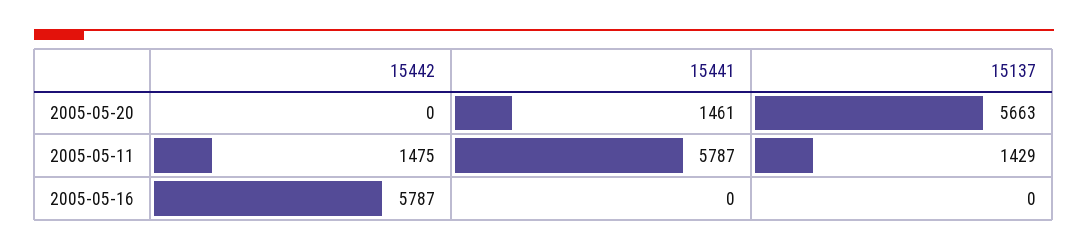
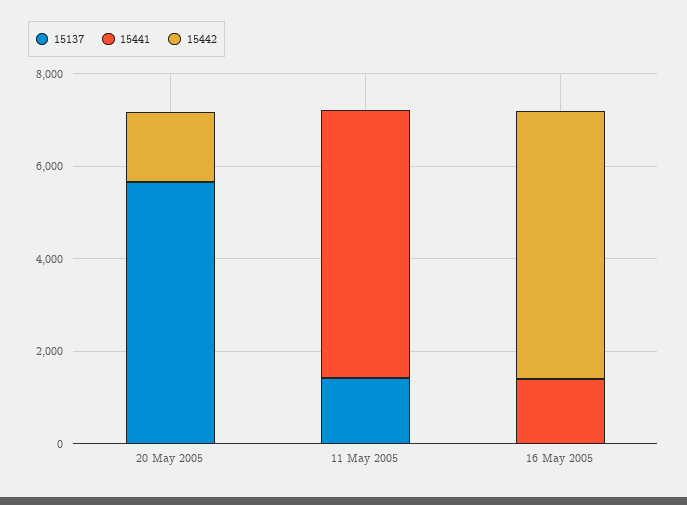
  {
    "15442": {
-     "2005-05-20": 0,
+     "2005-05-20": 1500,
-     "2005-05-11": 1475,
+     "2005-05-11": 0,
      "2005-05-16": 5787
    },
    "15441": {
-     "2005-05-20": 1461,
+     "2005-05-20": 0,
      "2005-05-11": 5787,
-     "2005-05-16": 0
+     "2005-05-16": 1500
    },
    "15137": {
      "2005-05-20": 5663,
      "2005-05-11": 1429,
      "2005-05-16": 0
    }
  }

